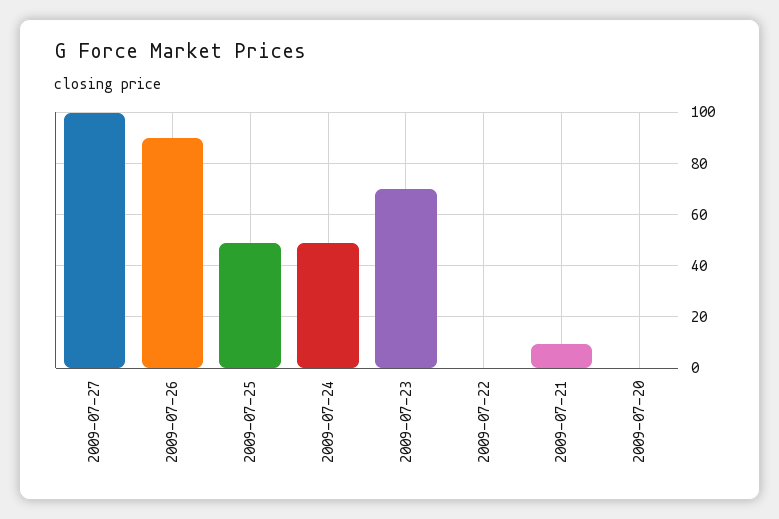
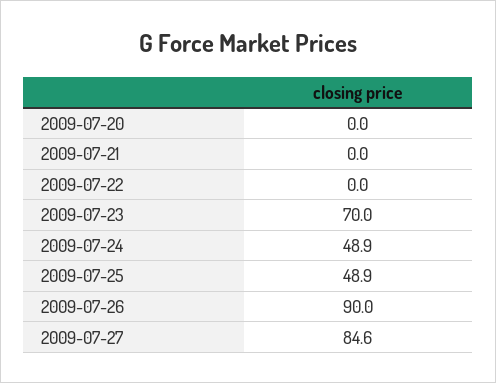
  {
-   "2009-07-27": 100,
+   "2009-07-27": 84.6,
    "2009-07-26": 90,
    "2009-07-25": 48.9,
    "2009-07-24": 48.9,
    "2009-07-23": 70,
    "2009-07-22": 0,
-   "2009-07-21": 10,
+   "2009-07-21": 0,
    "2009-07-20": 0
  }

